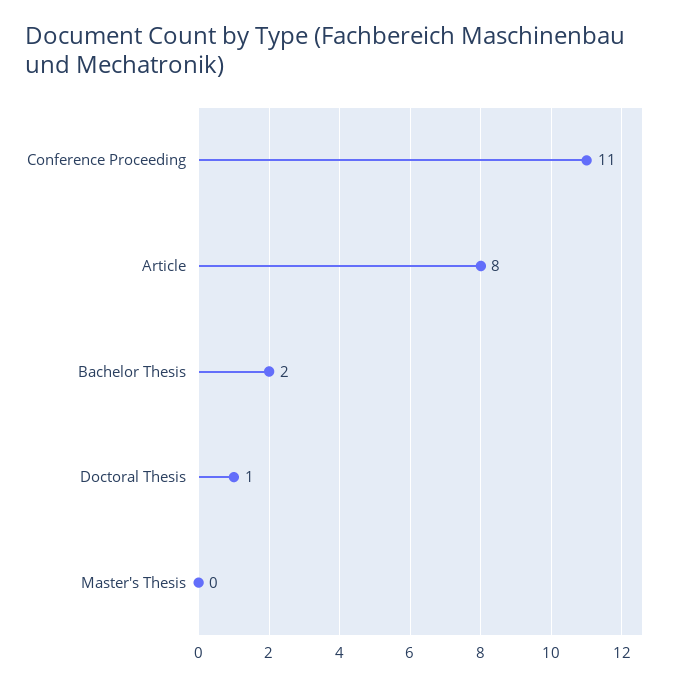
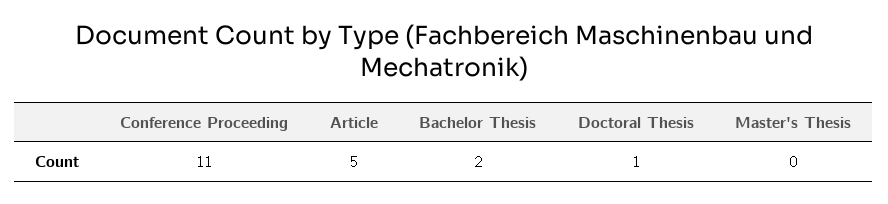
  {
    "Conference Proceeding": 11,
-   "Article": 8,
+   "Article": 5,
    "Bachelor Thesis": 2,
    "Doctoral Thesis": 1,
    "Master's Thesis": 0
  }

